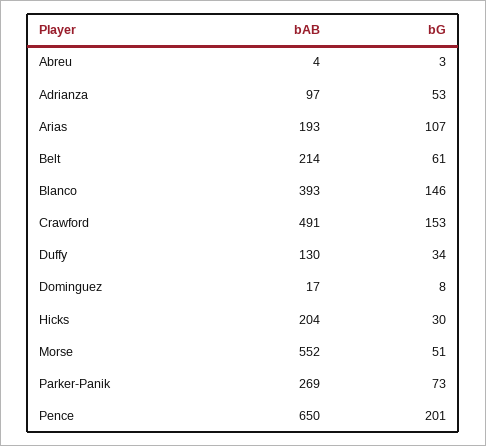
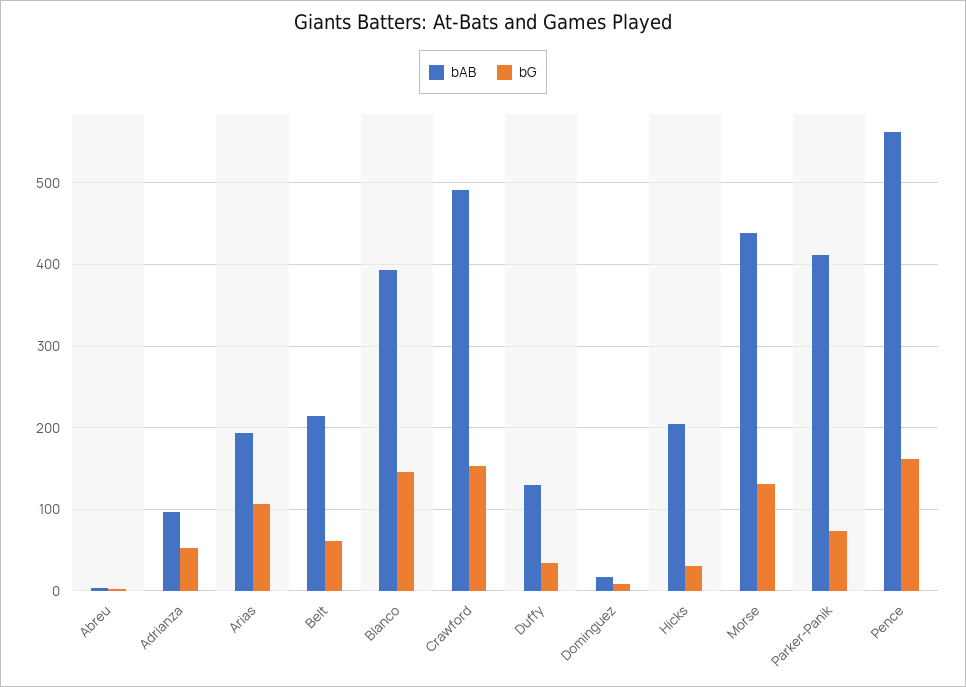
  {
    "bAB": {
      "Abreu": 4,
      "Adrianza": 97,
      "Arias": 193,
      "Belt": 214,
      "Blanco": 393,
      "Crawford": 491,
      "Duffy": 130,
      "Dominguez": 17,
      "Hicks": 204,
-     "Morse": 552,
+     "Morse": 440,
-     "Parker-Panik": 269,
+     "Parker-Panik": 410,
-     "Pence": 650
+     "Pence": 560
    },
    "bG": {
      "Abreu": 3,
      "Adrianza": 53,
      "Arias": 107,
      "Belt": 61,
      "Blanco": 146,
      "Crawford": 153,
      "Duffy": 34,
      "Dominguez": 8,
      "Hicks": 30,
-     "Morse": 51,
+     "Morse": 130,
      "Parker-Panik": 73,
-     "Pence": 201
+     "Pence": 160
    }
  }

